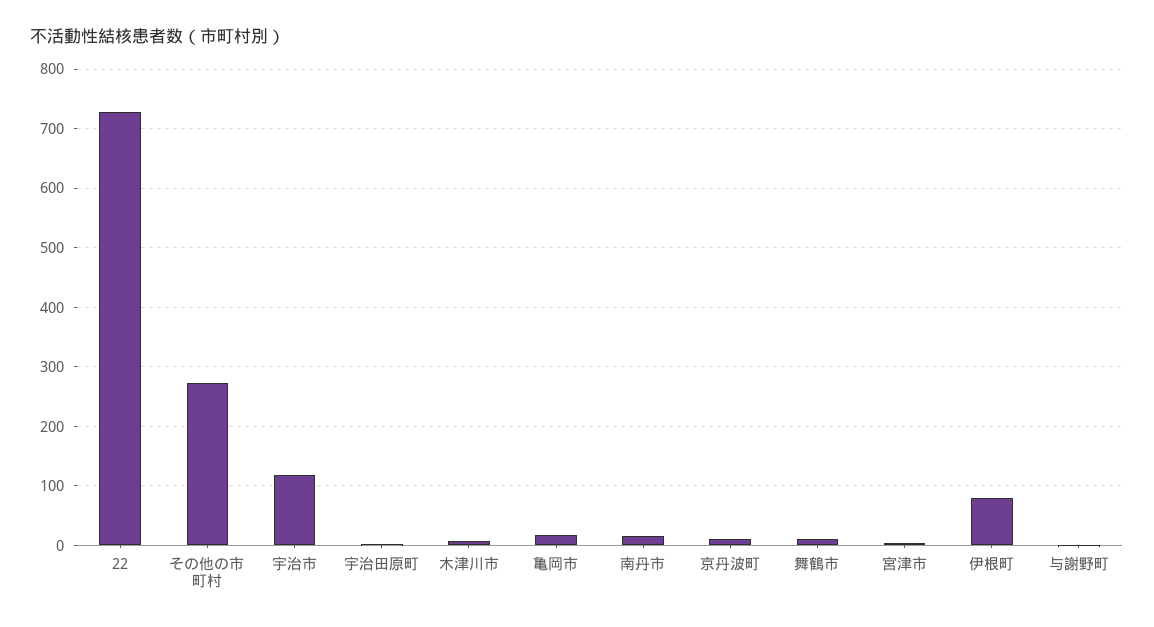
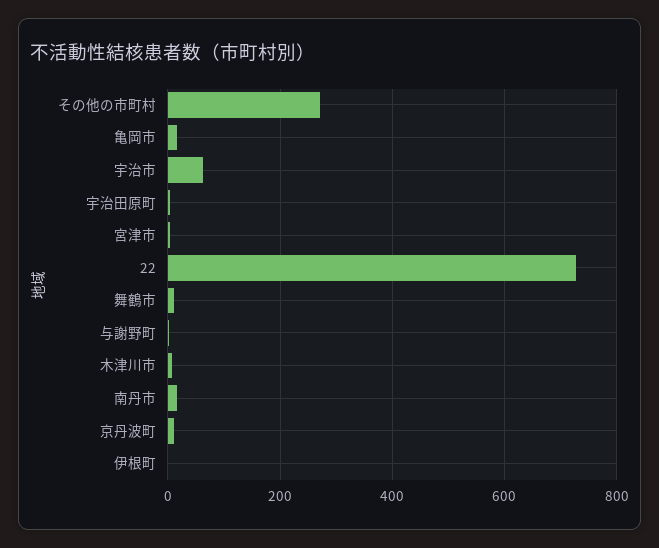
  {
    "22": 720,
    "その他の市町村": 280,
-   "宇治市": 120,
+   "宇治市": 60,
    "宇治田原町": 0,
    "木津川市": 0,
    "亀岡市": 20,
    "南丹市": 20,
    "京丹波町": 20,
    "舞鶴市": 20,
    "宮津市": 0,
-   "伊根町": 80,
+   "伊根町": 0,
    "与謝野町": 0
  }

